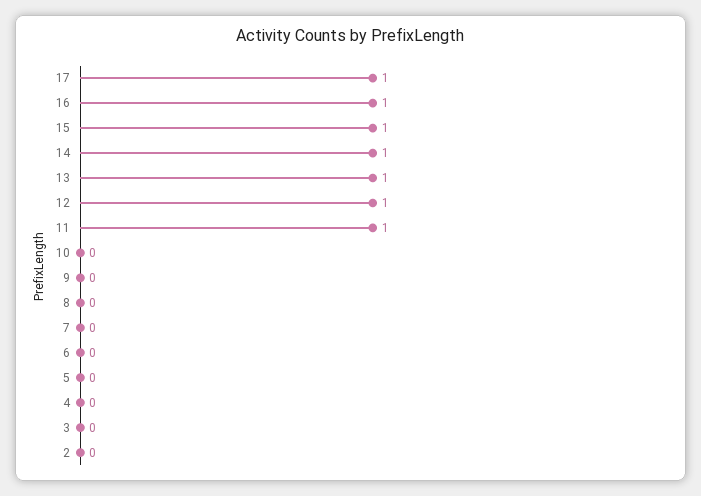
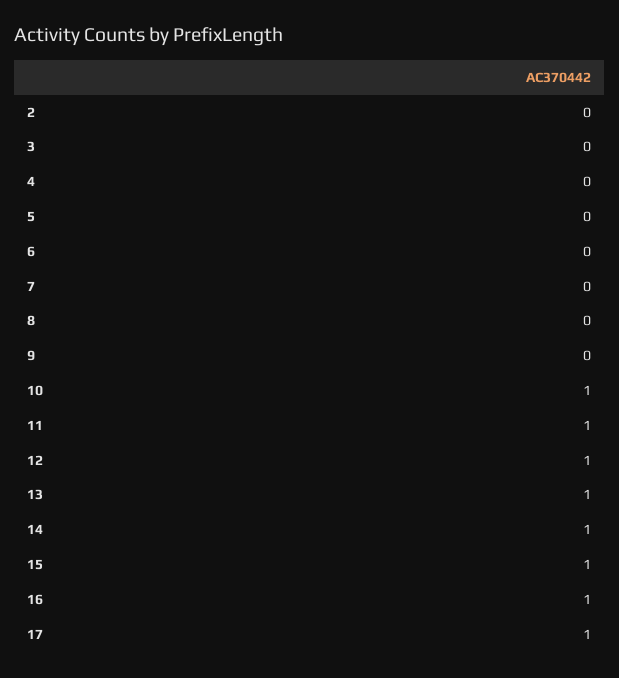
  {
    "17": 1,
    "16": 1,
    "15": 1,
    "14": 1,
    "13": 1,
    "12": 1,
    "11": 1,
-   "10": 0,
+   "10": 1,
    "9": 0,
    "8": 0,
    "7": 0,
    "6": 0,
    "5": 0,
    "4": 0,
    "3": 0,
    "2": 0
  }

